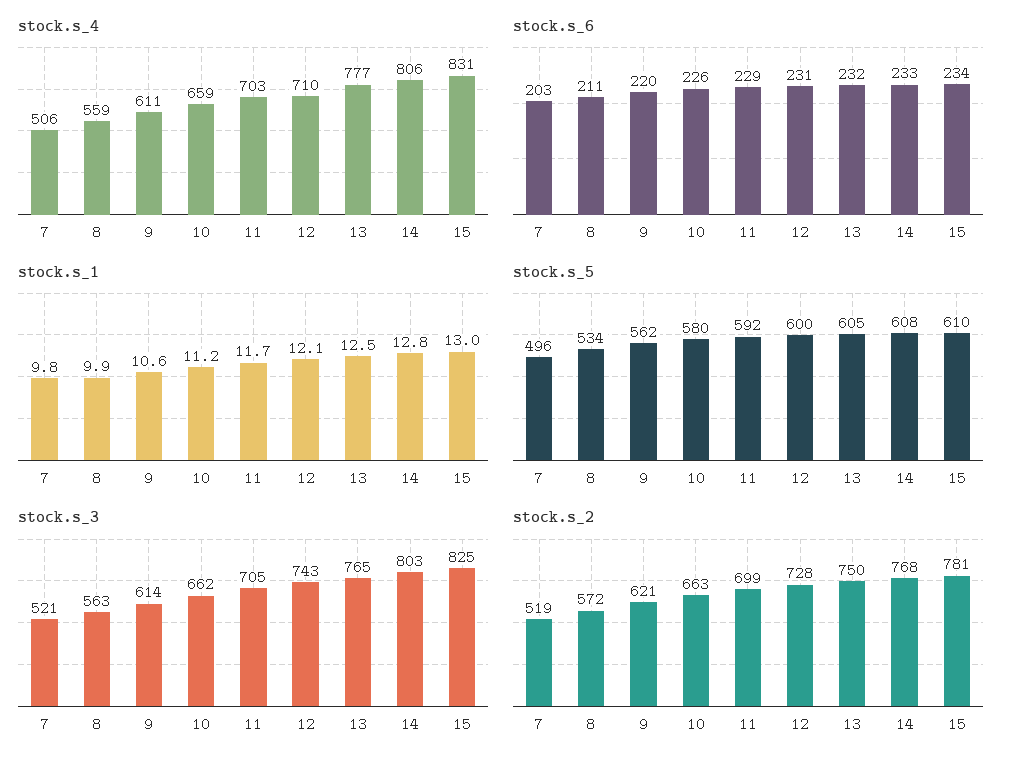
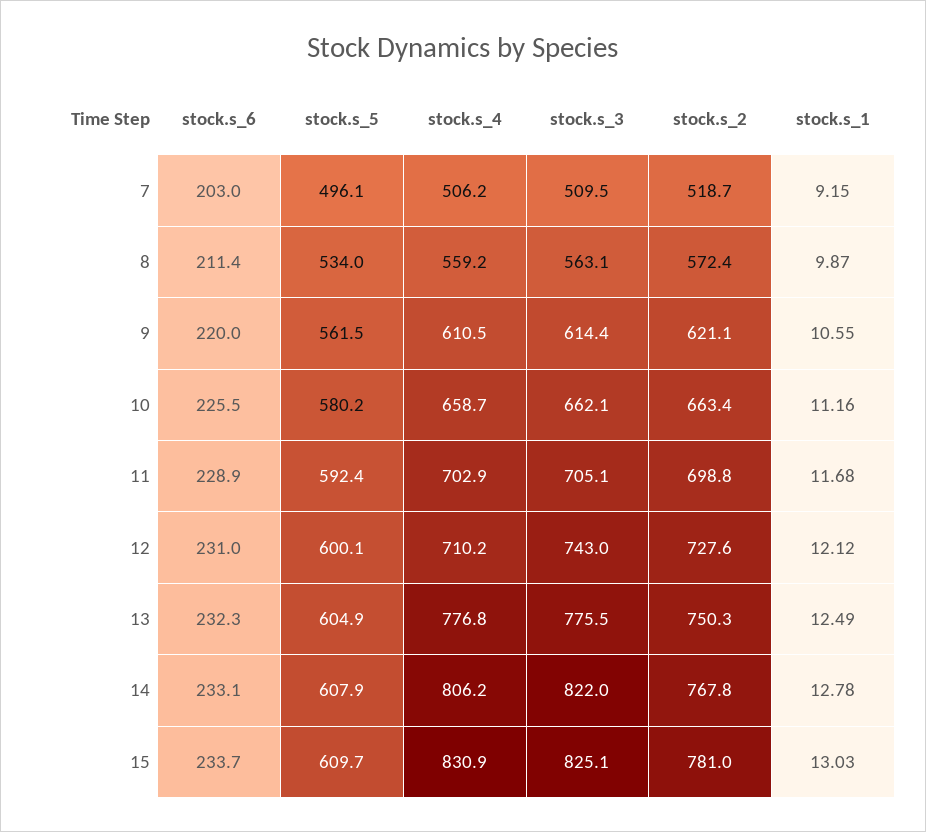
  {
    "stock.s_4": {
      "7": 506.2,
      "8": 559.2,
      "9": 610.5,
      "10": 658.7,
      "11": 702.9,
      "12": 710.2,
      "13": 776.8,
      "14": 806.2,
      "15": 830.9
    },
    "stock.s_6": {
      "7": 203,
      "8": 211.4,
      "9": 220,
      "10": 225.5,
      "11": 228.9,
      "12": 231,
      "13": 232.3,
      "14": 233.1,
      "15": 233.7
    },
    "stock.s_1": {
-     "7": 9.8,
+     "7": 9.15,
      "8": 9.87,
      "9": 10.55,
      "10": 11.16,
      "11": 11.68,
      "12": 12.12,
      "13": 12.49,
      "14": 12.78,
      "15": 13.03
    },
    "stock.s_5": {
      "7": 496.1,
      "8": 534,
      "9": 561.5,
      "10": 580.2,
      "11": 592.4,
      "12": 600.1,
      "13": 604.9,
      "14": 607.9,
      "15": 609.7
    },
    "stock.s_3": {
-     "7": 521,
+     "7": 509.5,
      "8": 563.1,
      "9": 614.4,
      "10": 662.1,
      "11": 705.1,
      "12": 743,
-     "13": 765,
+     "13": 775.5,
-     "14": 803,
+     "14": 822,
      "15": 825.1
    },
    "stock.s_2": {
      "7": 518.7,
      "8": 572.4,
      "9": 621.1,
      "10": 663.4,
      "11": 698.8,
      "12": 727.6,
      "13": 750.3,
      "14": 767.8,
      "15": 781
    }
  }

